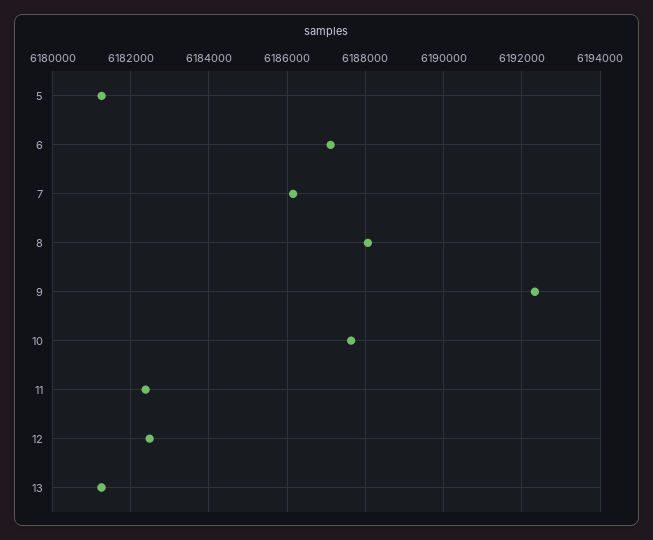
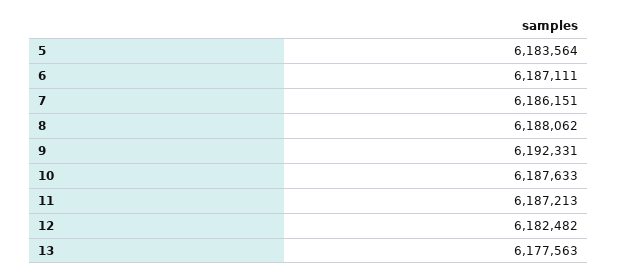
  {
-   "5": 6181200,
+   "5": 6183564,
    "6": 6187111,
    "7": 6186151,
    "8": 6188062,
    "9": 6192331,
    "10": 6187633,
-   "11": 6182400,
+   "11": 6187213,
    "12": 6182482,
-   "13": 6181200
+   "13": 6177563
  }

